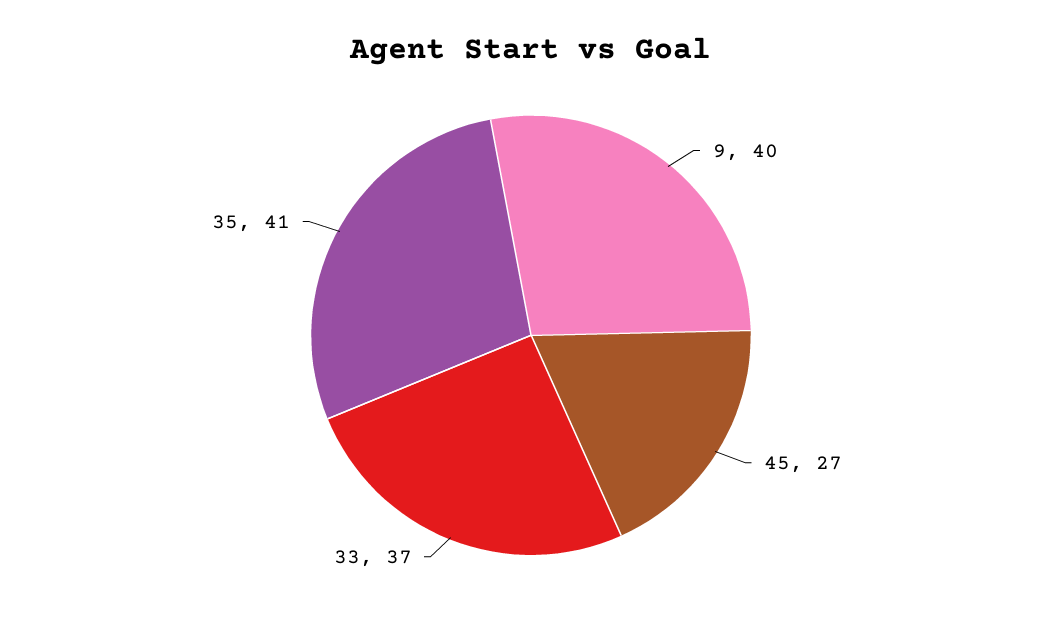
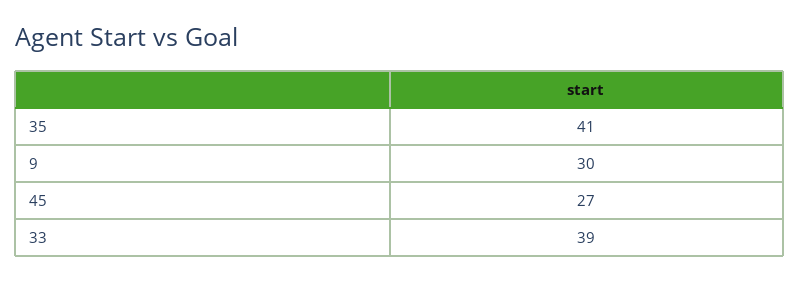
  {
-   "9": 40,
+   "9": 30,
    "45": 27,
-   "33": 37,
+   "33": 39,
    "35": 41
  }

